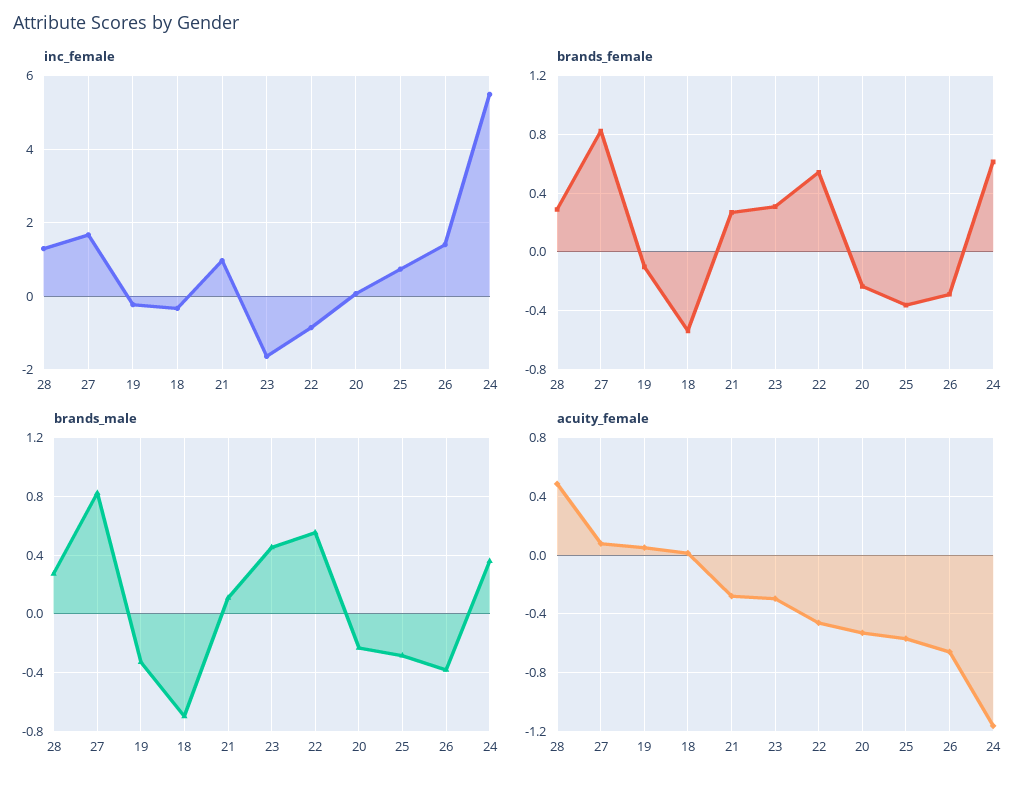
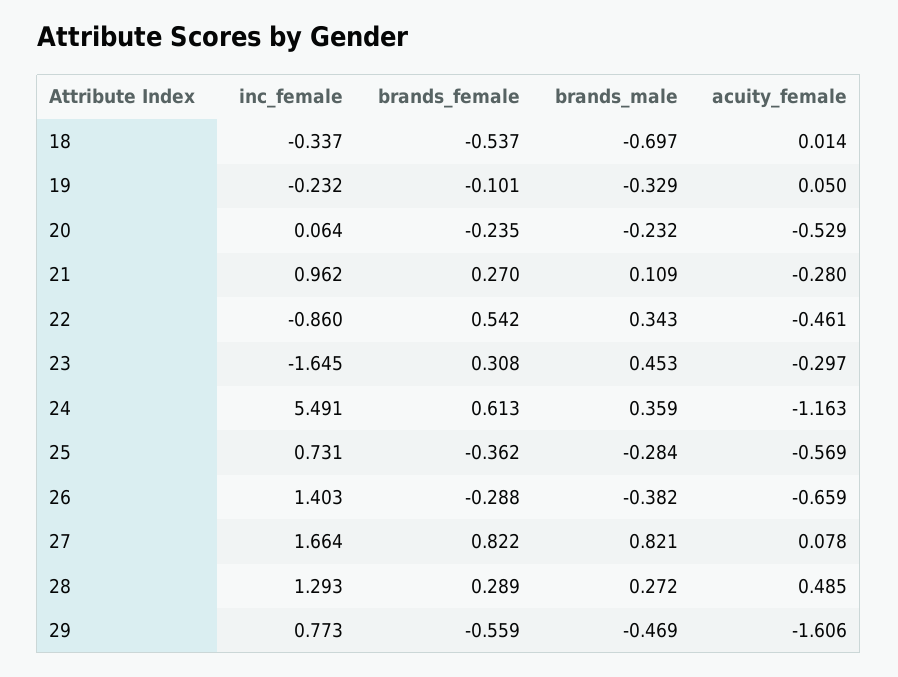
  {
    "inc_female": {
      "28": 1.293,
      "27": 1.664,
      "19": -0.232,
      "18": -0.337,
      "21": 0.962,
      "23": -1.645,
      "22": -0.86,
      "20": 0.064,
      "25": 0.731,
      "26": 1.403,
-     "24": 5.491
+     "24": 5.491,
+     "29": 0.773
    },
    "brands_female": {
      "28": 0.289,
      "27": 0.822,
      "19": -0.101,
      "18": -0.537,
      "21": 0.27,
      "23": 0.308,
      "22": 0.542,
      "20": -0.235,
      "25": -0.362,
      "26": -0.288,
-     "24": 0.613
+     "24": 0.613,
+     "29": -0.559
    },
    "brands_male": {
      "28": 0.272,
      "27": 0.821,
      "19": -0.329,
      "18": -0.697,
      "21": 0.109,
      "23": 0.453,
-     "22": 0.55,
+     "22": 0.343,
      "20": -0.232,
      "25": -0.284,
      "26": -0.382,
-     "24": 0.359
+     "24": 0.359,
+     "29": -0.469
    },
    "acuity_female": {
      "28": 0.485,
      "27": 0.078,
      "19": 0.05,
      "18": 0.014,
      "21": -0.28,
      "23": -0.297,
      "22": -0.461,
      "20": -0.529,
      "25": -0.569,
      "26": -0.659,
-     "24": -1.163
+     "24": -1.163,
+     "29": -1.606
    }
  }

